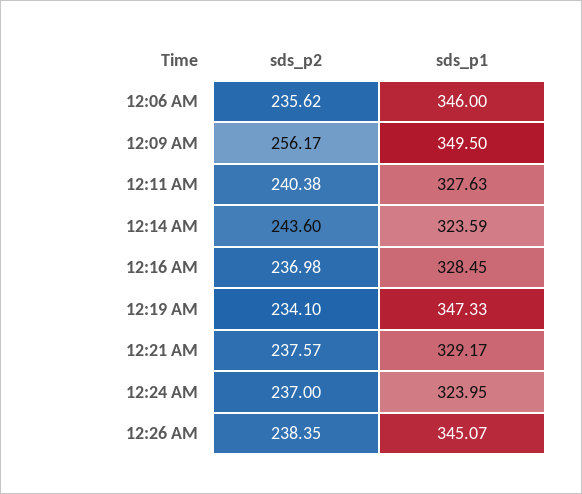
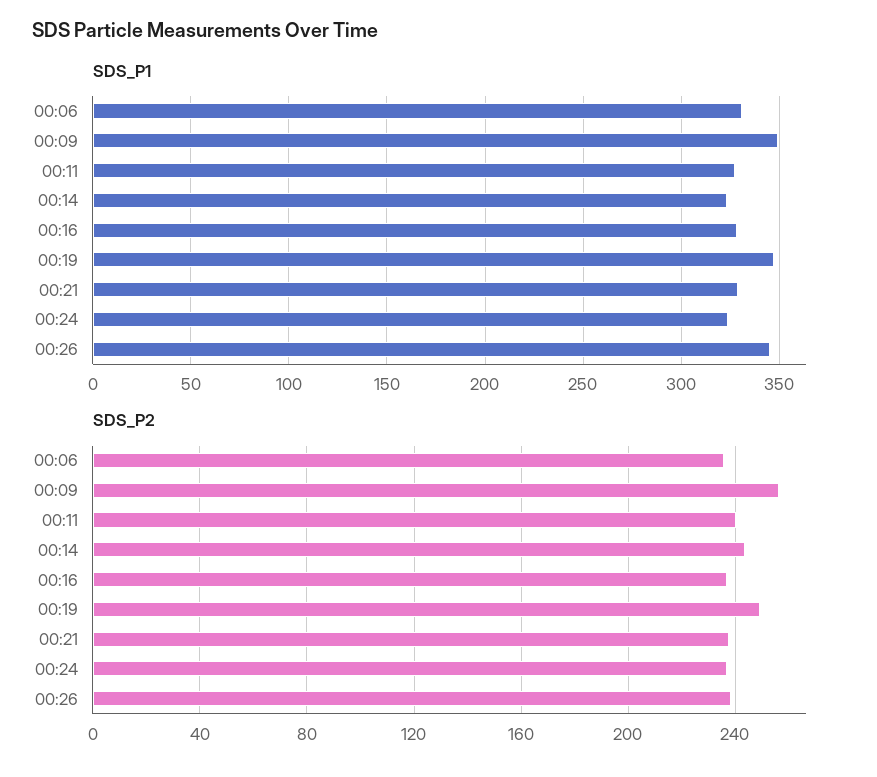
  {
    "sds_p2": {
      "12:06 AM": 235.62,
      "12:09 AM": 256.17,
      "12:11 AM": 240.38,
      "12:14 AM": 243.6,
      "12:16 AM": 236.98,
-     "12:19 AM": 234.1,
+     "12:19 AM": 250,
      "12:21 AM": 237.57,
      "12:24 AM": 237,
      "12:26 AM": 238.35
    },
    "sds_p1": {
-     "12:06 AM": 346,
+     "12:06 AM": 330,
      "12:09 AM": 349.5,
      "12:11 AM": 327.63,
      "12:14 AM": 323.59,
      "12:16 AM": 328.45,
      "12:19 AM": 347.33,
      "12:21 AM": 329.17,
      "12:24 AM": 323.95,
      "12:26 AM": 345.07
    }
  }

